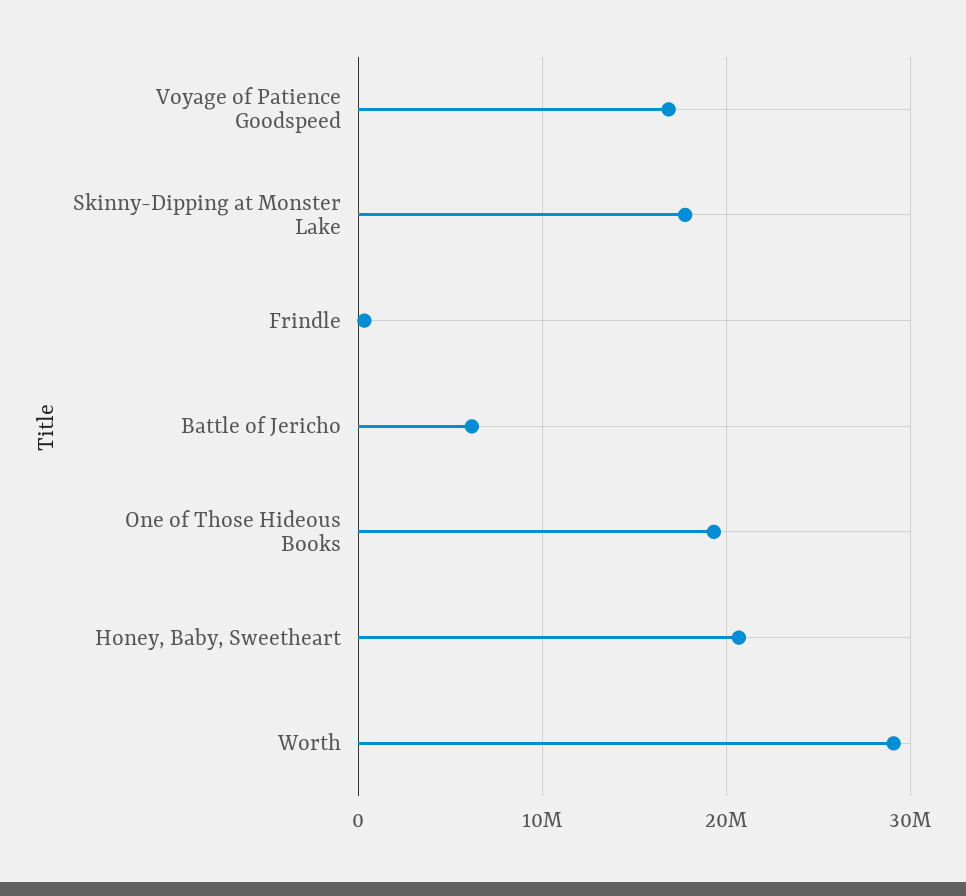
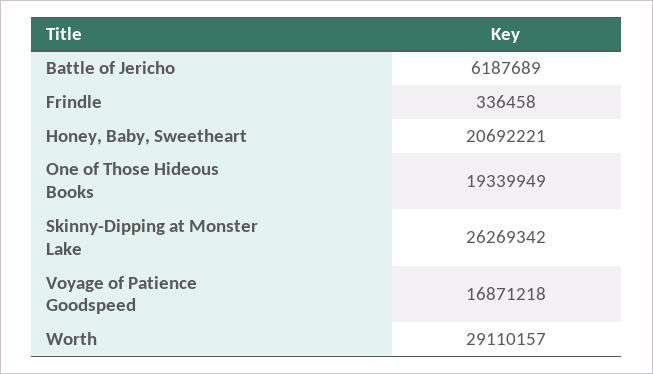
  {
    "Voyage of Patience Goodspeed": 16871218,
-   "Skinny-Dipping at Monster Lake": 18000000,
+   "Skinny-Dipping at Monster Lake": 26269342,
    "Frindle": 336458,
    "Battle of Jericho": 6187689,
    "One of Those Hideous Books": 19339949,
    "Honey, Baby, Sweetheart": 20692221,
    "Worth": 29110157
  }

